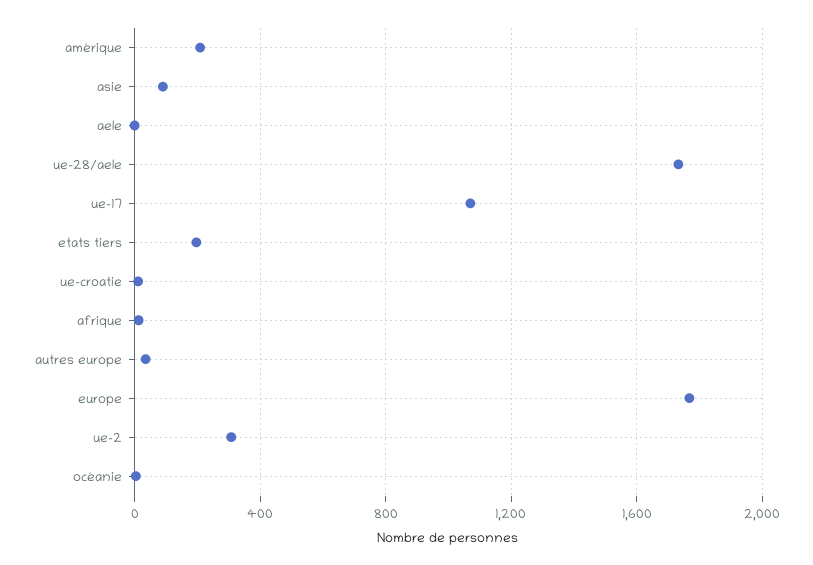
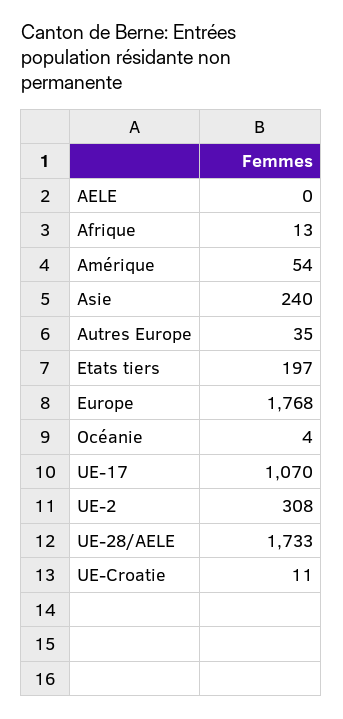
  {
-   "amérique": 200,
+   "amérique": 54,
-   "asie": 100,
+   "asie": 240,
    "aele": 0,
    "ue-28/aele": 1733,
    "ue-17": 1070,
    "etats tiers": 197,
    "ue-croatie": 11,
    "afrique": 13,
    "autres europe": 35,
    "europe": 1768,
    "ue-2": 308,
    "océanie": 4
  }

